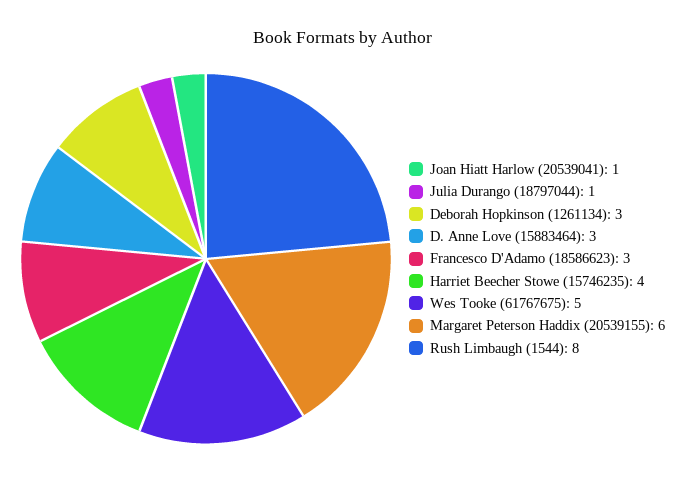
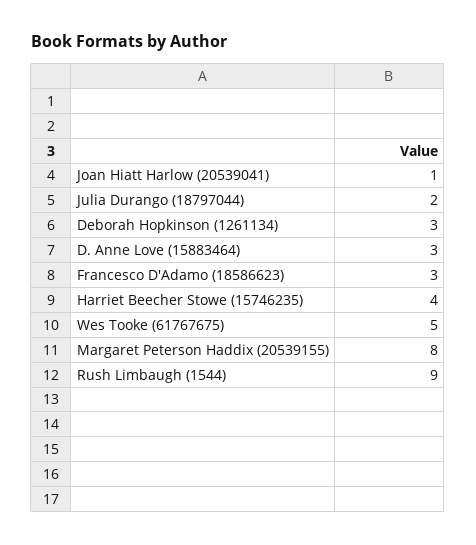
  {
    "Joan Hiatt Harlow (20539041)": 1,
-   "Julia Durango (18797044)": 1,
+   "Julia Durango (18797044)": 2,
    "Deborah Hopkinson (1261134)": 3,
    "D. Anne Love (15883464)": 3,
    "Francesco D'Adamo (18586623)": 3,
    "Harriet Beecher Stowe (15746235)": 4,
    "Wes Tooke (61767675)": 5,
-   "Margaret Peterson Haddix (20539155)": 6,
+   "Margaret Peterson Haddix (20539155)": 8,
-   "Rush Limbaugh (1544)": 8
+   "Rush Limbaugh (1544)": 9
  }

